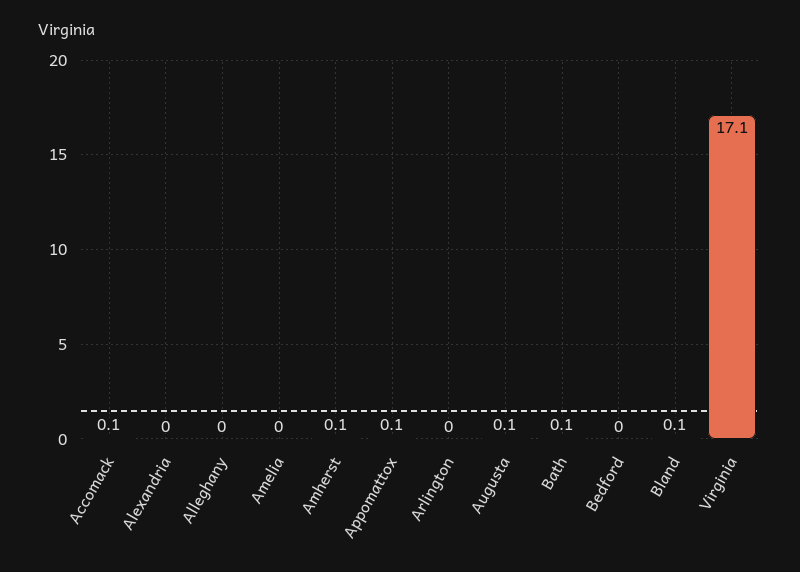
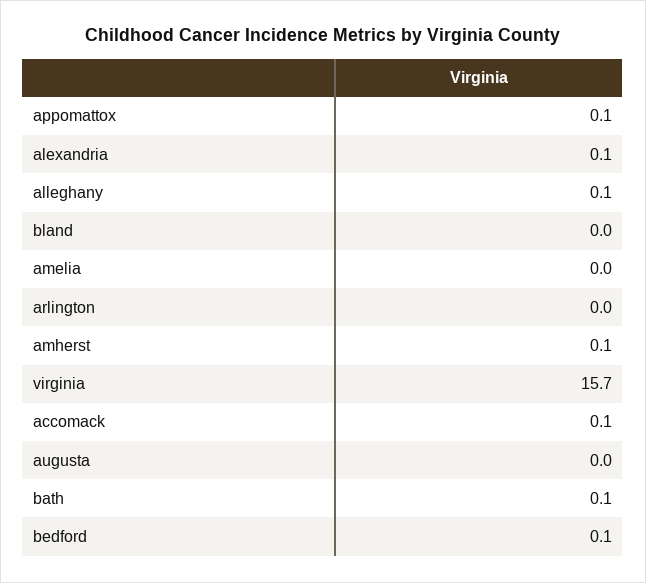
  {
    "Accomack": 0.1,
-   "Alexandria": 0,
+   "Alexandria": 0.1,
-   "Alleghany": 0,
+   "Alleghany": 0.1,
    "Amelia": 0,
    "Amherst": 0.1,
    "Appomattox": 0.1,
    "Arlington": 0,
-   "Augusta": 0.1,
+   "Augusta": 0,
    "Bath": 0.1,
-   "Bedford": 0,
+   "Bedford": 0.1,
-   "Bland": 0.1,
+   "Bland": 0,
-   "Virginia": 17.1
+   "Virginia": 15.7
  }

